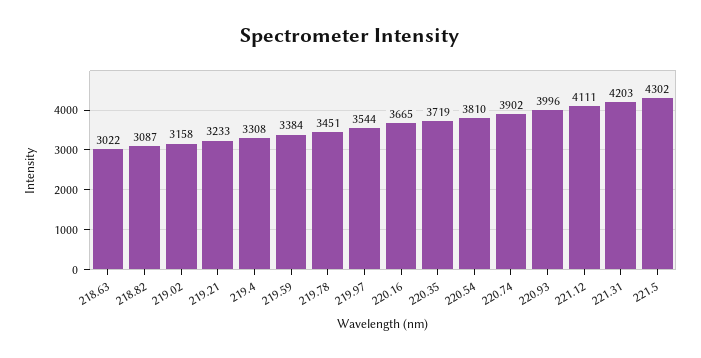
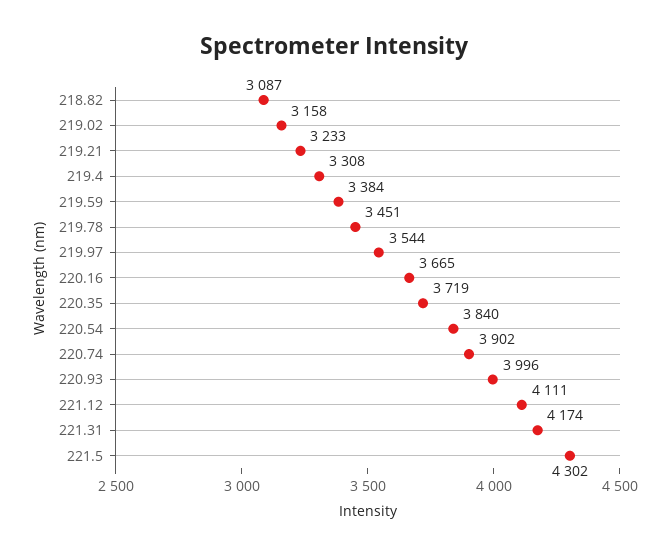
  {
-   "218.63": 3022,
    "218.82": 3087,
    "219.02": 3158,
    "219.21": 3233,
    "219.4": 3308,
    "219.59": 3384,
    "219.78": 3451,
    "219.97": 3544,
    "220.16": 3665,
    "220.35": 3719,
-   "220.54": 3810,
+   "220.54": 3840,
    "220.74": 3902,
    "220.93": 3996,
    "221.12": 4111,
-   "221.31": 4203,
+   "221.31": 4174,
    "221.5": 4302
  }

